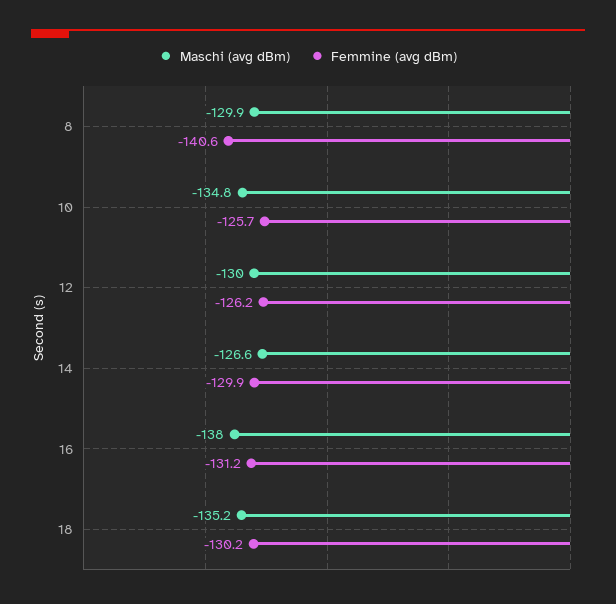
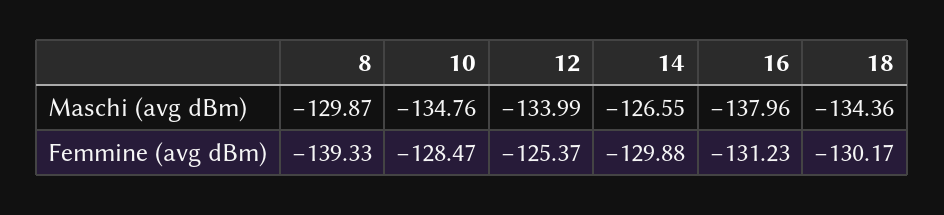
  {
    "Maschi (avg dBm)": {
      "8": -129.87,
      "10": -134.76,
-     "12": -130,
+     "12": -133.99,
      "14": -126.55,
      "16": -137.96,
-     "18": -135.2
+     "18": -134.36
    },
    "Femmine (avg dBm)": {
-     "8": -140.6,
+     "8": -139.33,
-     "10": -125.7,
+     "10": -128.47,
-     "12": -126.2,
+     "12": -125.37,
      "14": -129.88,
      "16": -131.23,
      "18": -130.17
    }
  }

